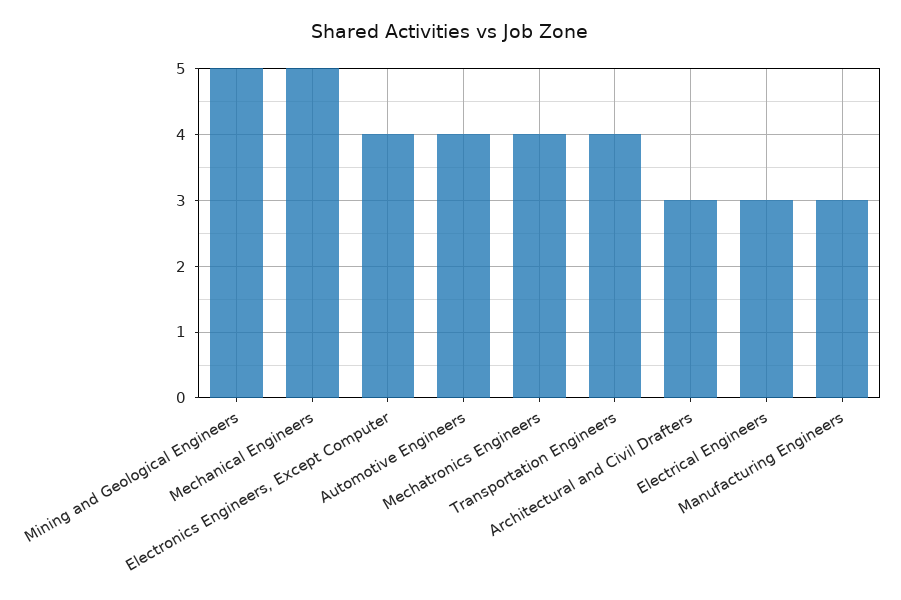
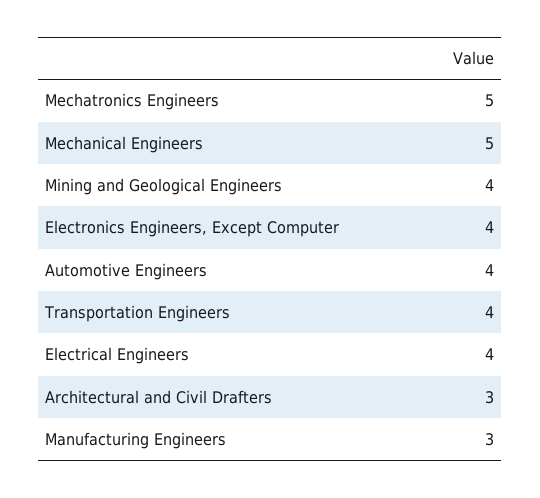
  {
-   "Mining and Geological Engineers": 5,
+   "Mining and Geological Engineers": 4,
    "Mechanical Engineers": 5,
    "Electronics Engineers, Except Computer": 4,
    "Automotive Engineers": 4,
-   "Mechatronics Engineers": 4,
+   "Mechatronics Engineers": 5,
    "Transportation Engineers": 4,
    "Architectural and Civil Drafters": 3,
-   "Electrical Engineers": 3,
+   "Electrical Engineers": 4,
    "Manufacturing Engineers": 3
  }

